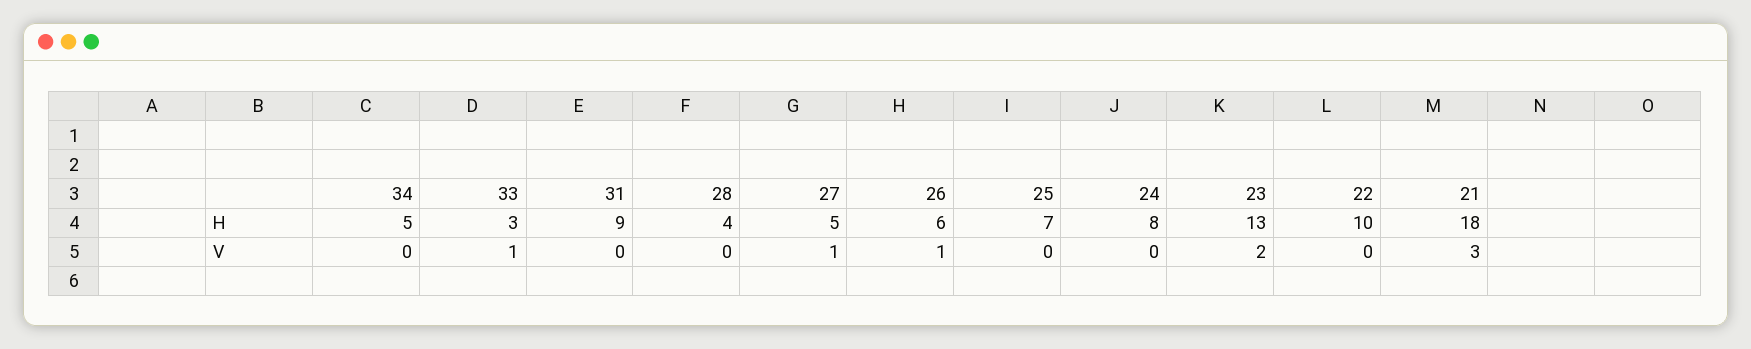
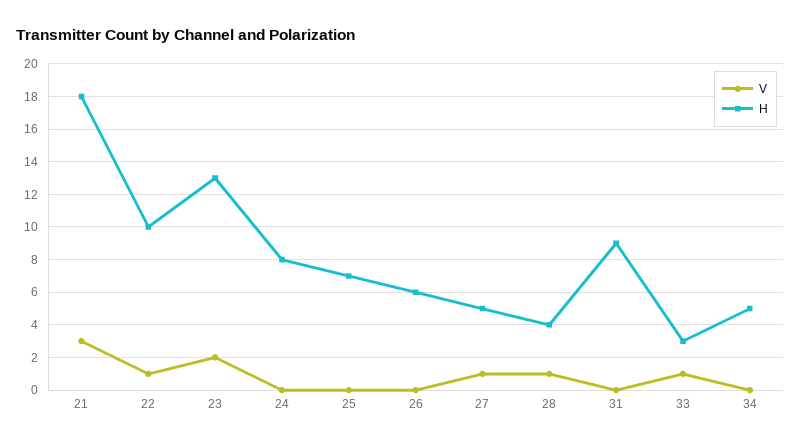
  {
    "H": {
      "34": 5,
      "33": 3,
      "31": 9,
      "28": 4,
      "27": 5,
      "26": 6,
      "25": 7,
      "24": 8,
      "23": 13,
      "22": 10,
      "21": 18
    },
    "V": {
      "34": 0,
      "33": 1,
      "31": 0,
-     "28": 0,
+     "28": 1,
      "27": 1,
-     "26": 1,
+     "26": 0,
      "25": 0,
      "24": 0,
      "23": 2,
-     "22": 0,
+     "22": 1,
      "21": 3
    }
  }

